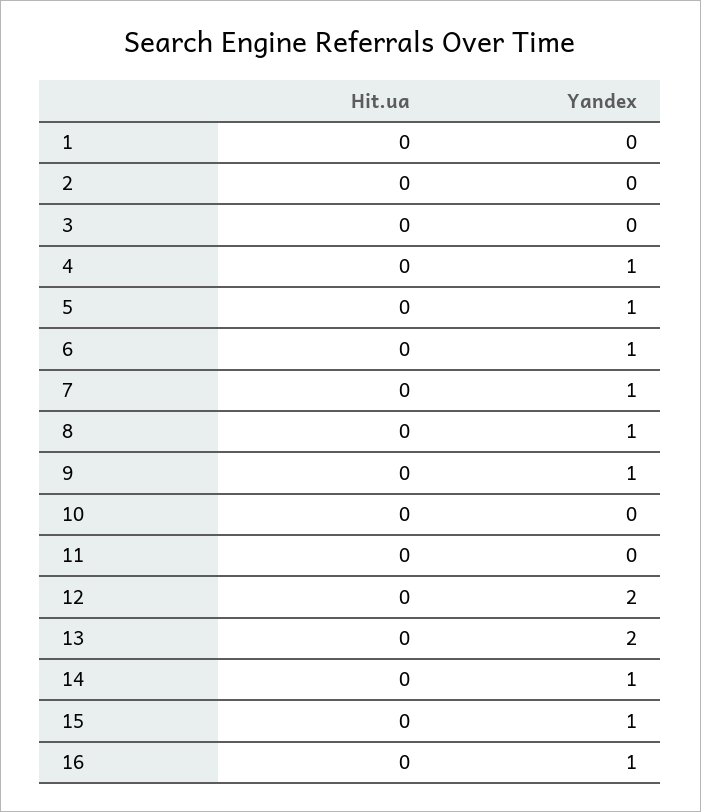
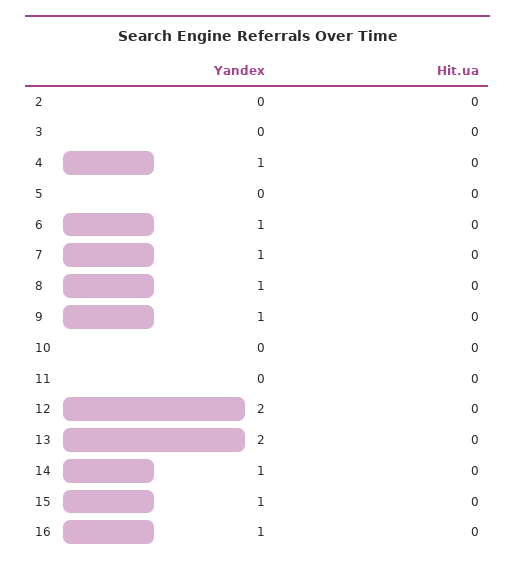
  {
    "Hit.ua": {
-     "1": 0,
      "2": 0,
      "3": 0,
      "4": 0,
      "5": 0,
      "6": 0,
      "7": 0,
      "8": 0,
      "9": 0,
      "10": 0,
      "11": 0,
      "12": 0,
      "13": 0,
      "14": 0,
      "15": 0,
      "16": 0
    },
    "Yandex": {
-     "1": 0,
      "2": 0,
      "3": 0,
      "4": 1,
-     "5": 1,
+     "5": 0,
      "6": 1,
      "7": 1,
      "8": 1,
      "9": 1,
      "10": 0,
      "11": 0,
      "12": 2,
      "13": 2,
      "14": 1,
      "15": 1,
      "16": 1
    }
  }

